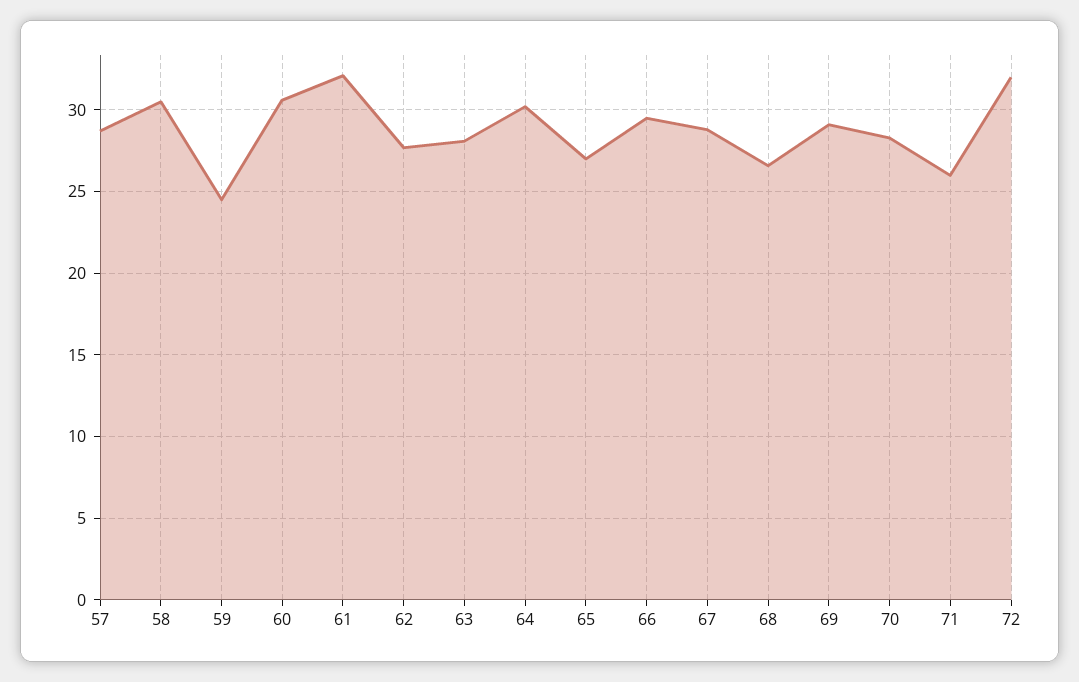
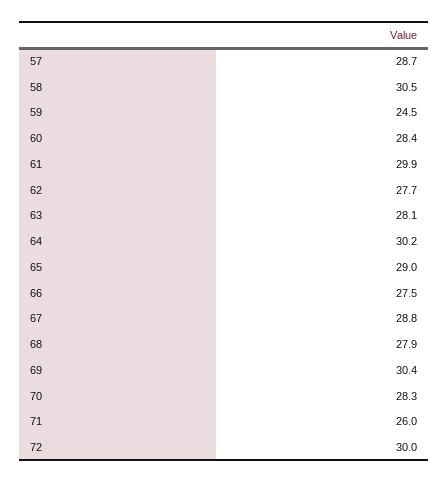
  {
    "57": 28.7,
    "58": 30.5,
    "59": 24.5,
-   "60": 30.5,
+   "60": 28.4,
-   "61": 32,
+   "61": 29.9,
    "62": 27.7,
    "63": 28.1,
    "64": 30.2,
-   "65": 27,
+   "65": 29,
-   "66": 29.5,
+   "66": 27.5,
    "67": 28.8,
-   "68": 26.5,
+   "68": 27.9,
-   "69": 29,
+   "69": 30.4,
    "70": 28.3,
    "71": 26,
-   "72": 32
+   "72": 30
  }

